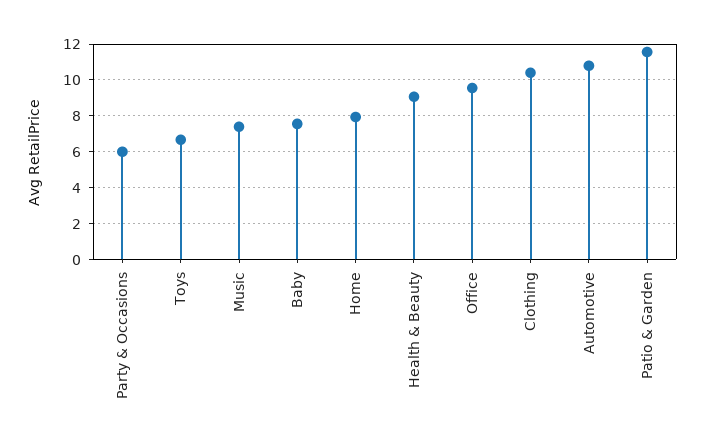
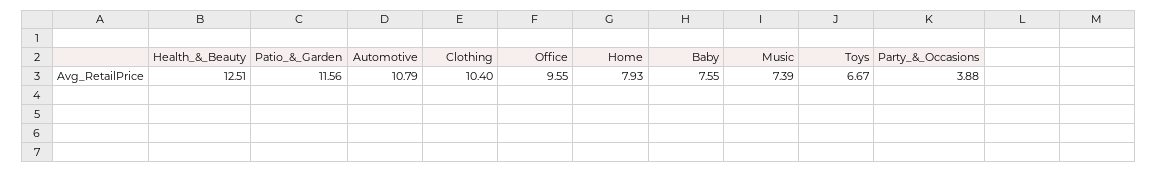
  {
-   "Party & Occasions": 6,
+   "Party & Occasions": 3.88,
    "Toys": 6.67,
    "Music": 7.39,
    "Baby": 7.55,
    "Home": 7.93,
-   "Health & Beauty": 9,
+   "Health & Beauty": 12.51,
    "Office": 9.55,
    "Clothing": 10.4,
    "Automotive": 10.79,
    "Patio & Garden": 11.56
  }

